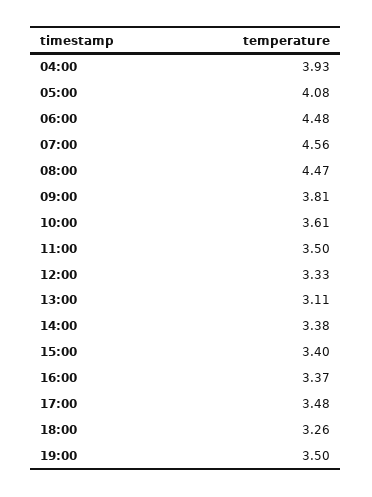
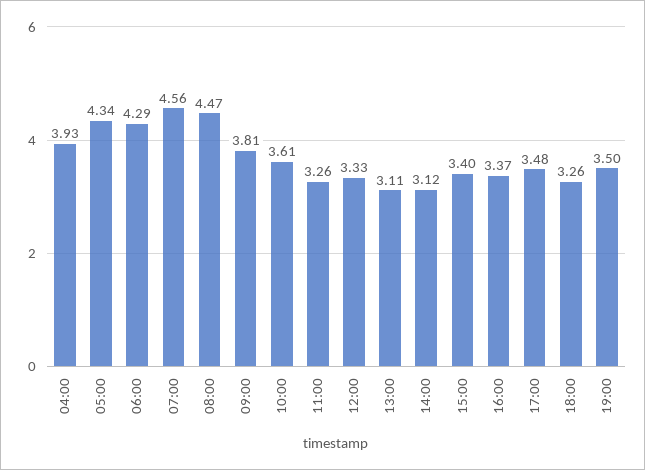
  {
    "04:00": 3.93,
-   "05:00": 4.08,
+   "05:00": 4.34,
-   "06:00": 4.48,
+   "06:00": 4.29,
    "07:00": 4.56,
    "08:00": 4.47,
    "09:00": 3.81,
    "10:00": 3.61,
-   "11:00": 3.5,
+   "11:00": 3.26,
    "12:00": 3.33,
    "13:00": 3.11,
-   "14:00": 3.38,
+   "14:00": 3.12,
    "15:00": 3.4,
    "16:00": 3.37,
    "17:00": 3.48,
    "18:00": 3.26,
    "19:00": 3.5
  }

